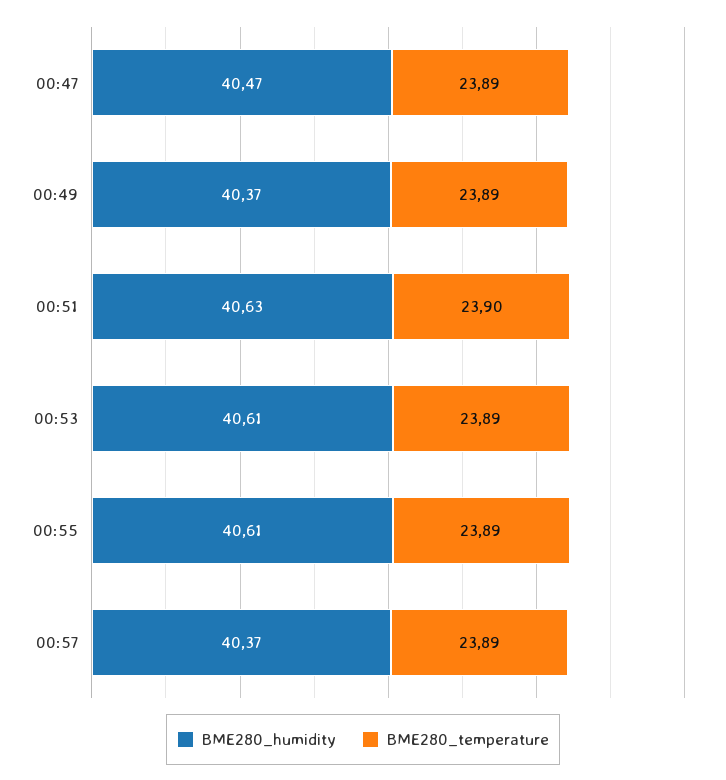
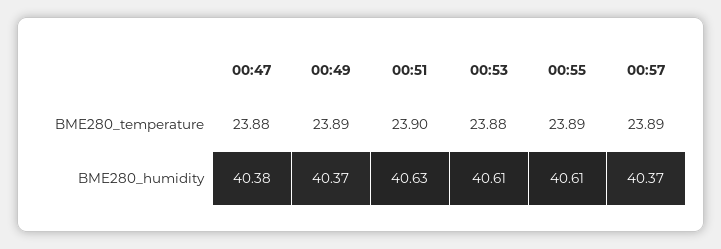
  {
    "BME280_humidity": {
-     "00:47": 40.47,
+     "00:47": 40.38,
      "00:49": 40.37,
      "00:51": 40.63,
      "00:53": 40.61,
      "00:55": 40.61,
      "00:57": 40.37
    },
    "BME280_temperature": {
-     "00:47": 23.89,
+     "00:47": 23.88,
      "00:49": 23.89,
      "00:51": 23.9,
-     "00:53": 23.89,
+     "00:53": 23.88,
      "00:55": 23.89,
      "00:57": 23.89
    }
  }

